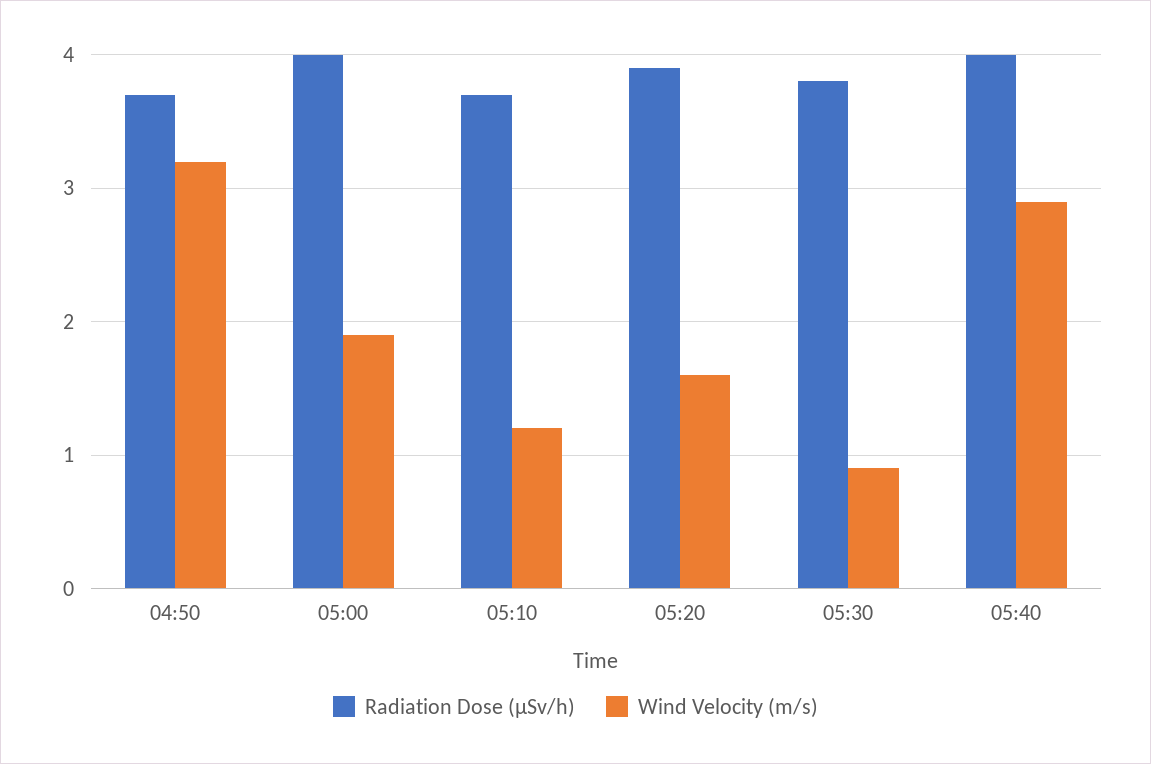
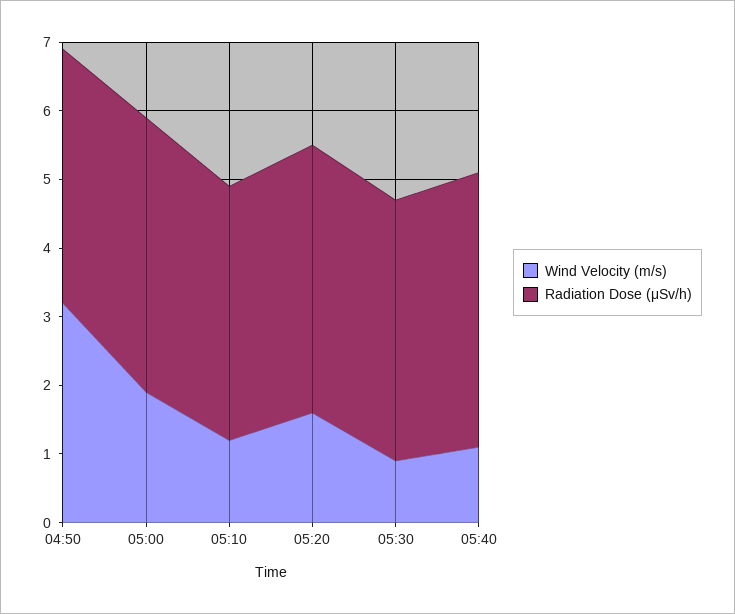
  {
    "Radiation Dose (μSv/h)": {
      "04:50": 3.7,
      "05:00": 4,
      "05:10": 3.7,
      "05:20": 3.9,
      "05:30": 3.8,
      "05:40": 4
    },
    "Wind Velocity (m/s)": {
      "04:50": 3.2,
      "05:00": 1.9,
      "05:10": 1.2,
      "05:20": 1.6,
      "05:30": 0.9,
-     "05:40": 2.9
+     "05:40": 1
    }
  }

